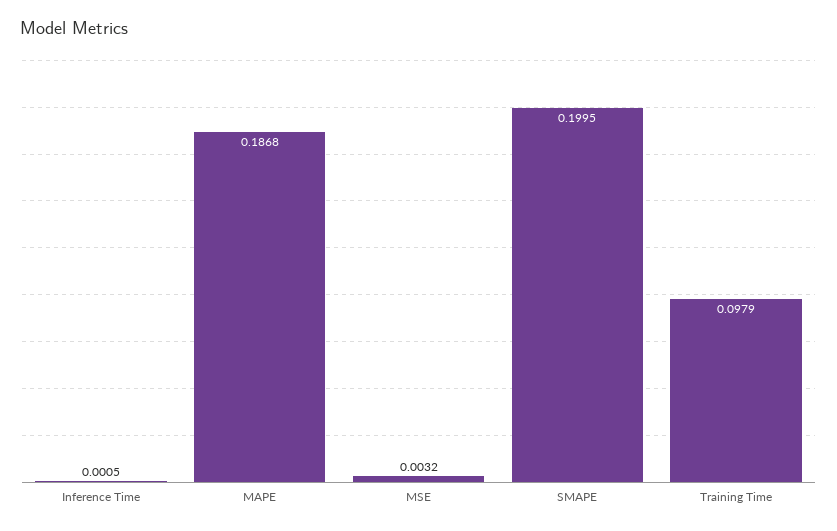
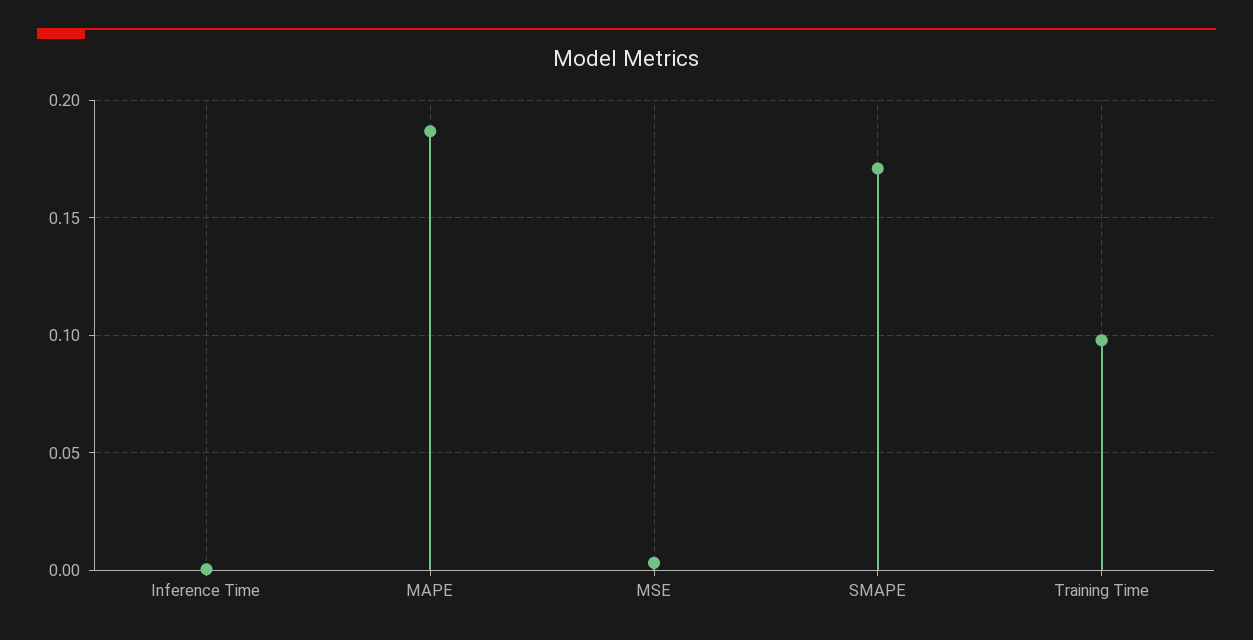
  {
    "Inference Time": 0.0005,
    "MAPE": 0.1868,
    "MSE": 0.0032,
-   "SMAPE": 0.1995,
+   "SMAPE": 0.17,
    "Training Time": 0.0979
  }

